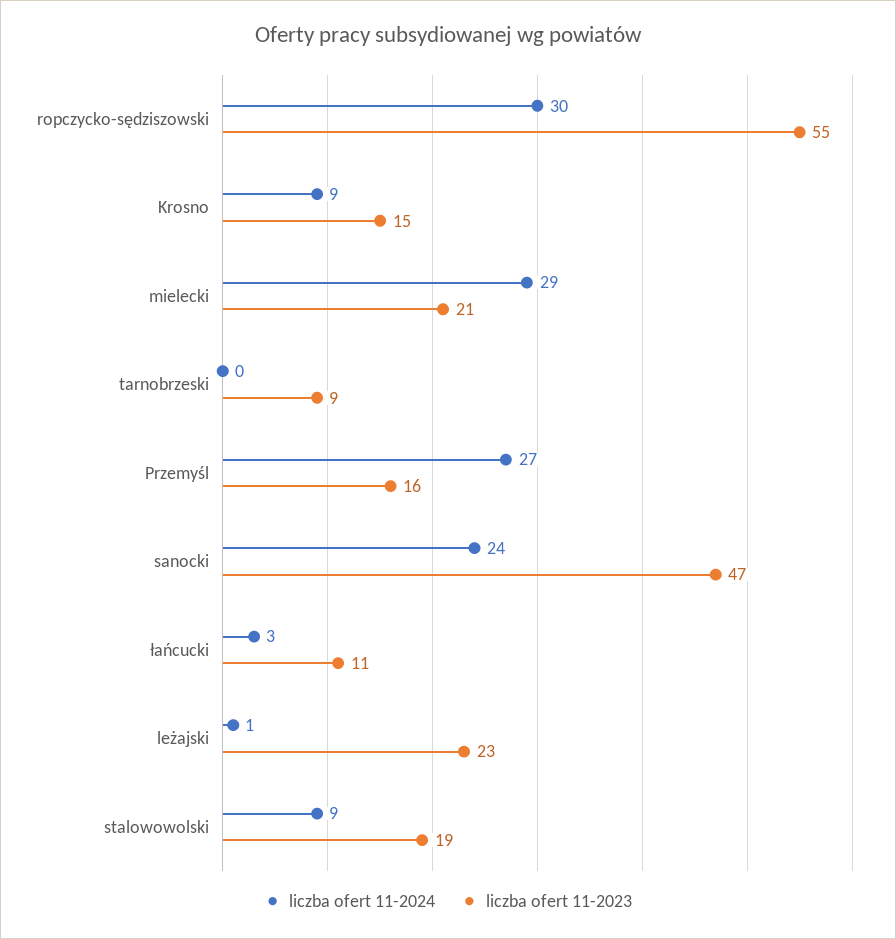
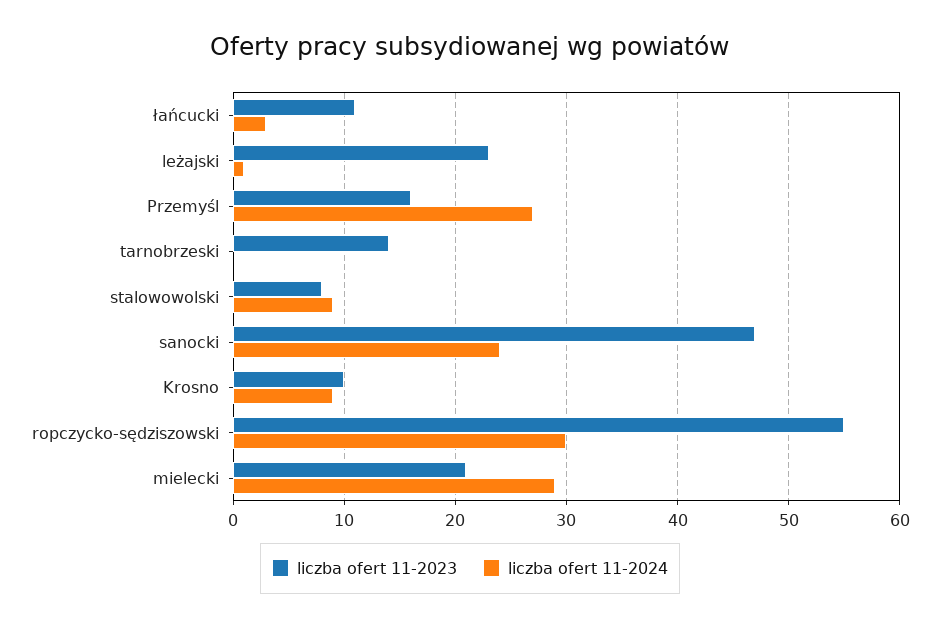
  {
    "liczba ofert 11-2024": {
      "ropczycko-sędziszowski": 30,
      "Krosno": 9,
      "mielecki": 29,
      "tarnobrzeski": 0,
      "Przemyśl": 27,
      "sanocki": 24,
      "łańcucki": 3,
      "leżajski": 1,
      "stalowowolski": 9
    },
    "liczba ofert 11-2023": {
      "ropczycko-sędziszowski": 55,
-     "Krosno": 15,
+     "Krosno": 10,
      "mielecki": 21,
-     "tarnobrzeski": 9,
+     "tarnobrzeski": 14,
      "Przemyśl": 16,
      "sanocki": 47,
      "łańcucki": 11,
      "leżajski": 23,
-     "stalowowolski": 19
+     "stalowowolski": 8
    }
  }

